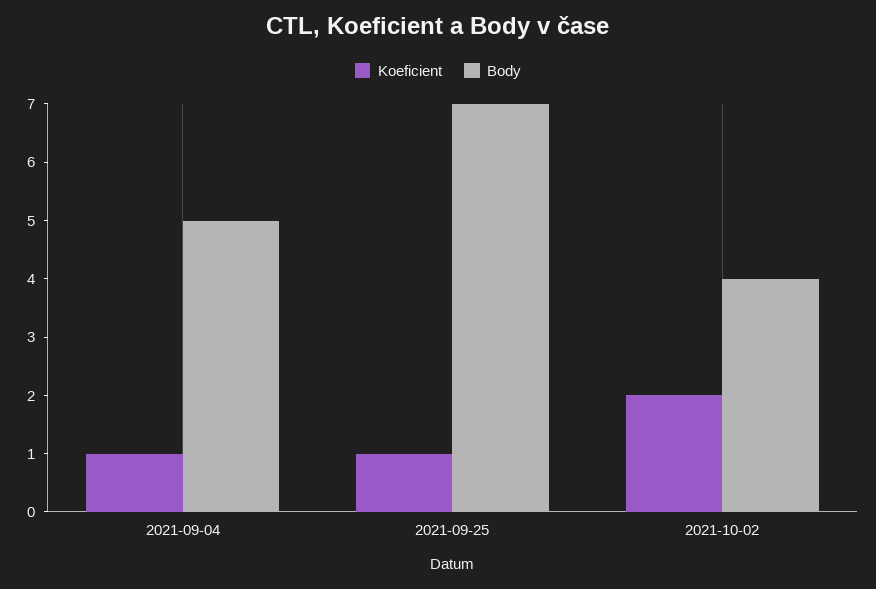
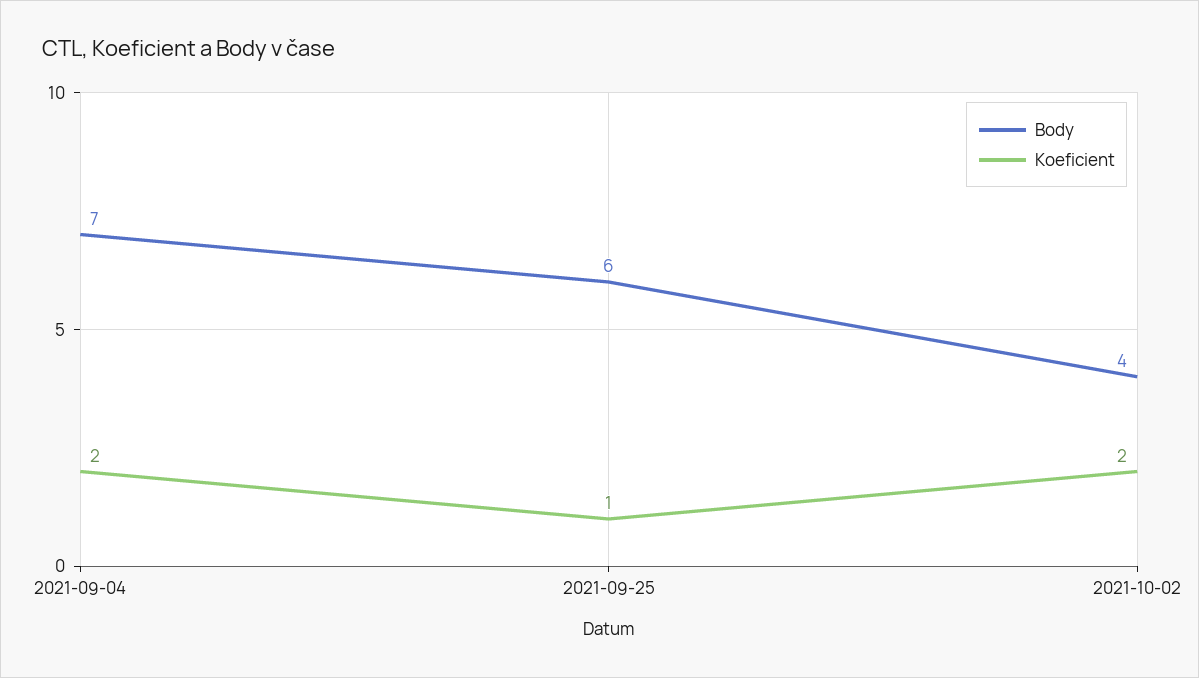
  {
    "Koeficient": {
-     "2021-09-04": 1,
+     "2021-09-04": 2,
      "2021-09-25": 1,
      "2021-10-02": 2
    },
    "Body": {
-     "2021-09-04": 5,
+     "2021-09-04": 7,
-     "2021-09-25": 7,
+     "2021-09-25": 6,
      "2021-10-02": 4
    }
  }

